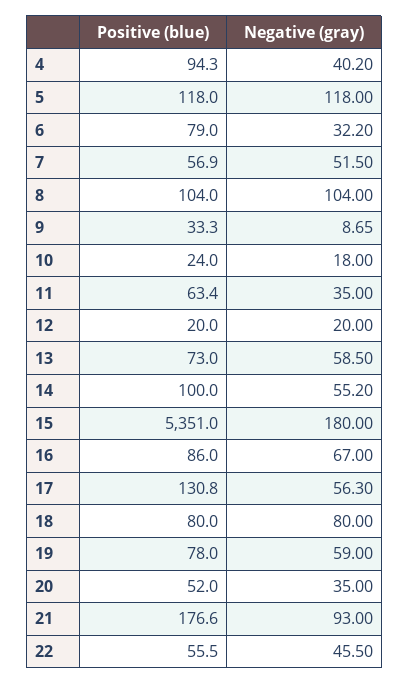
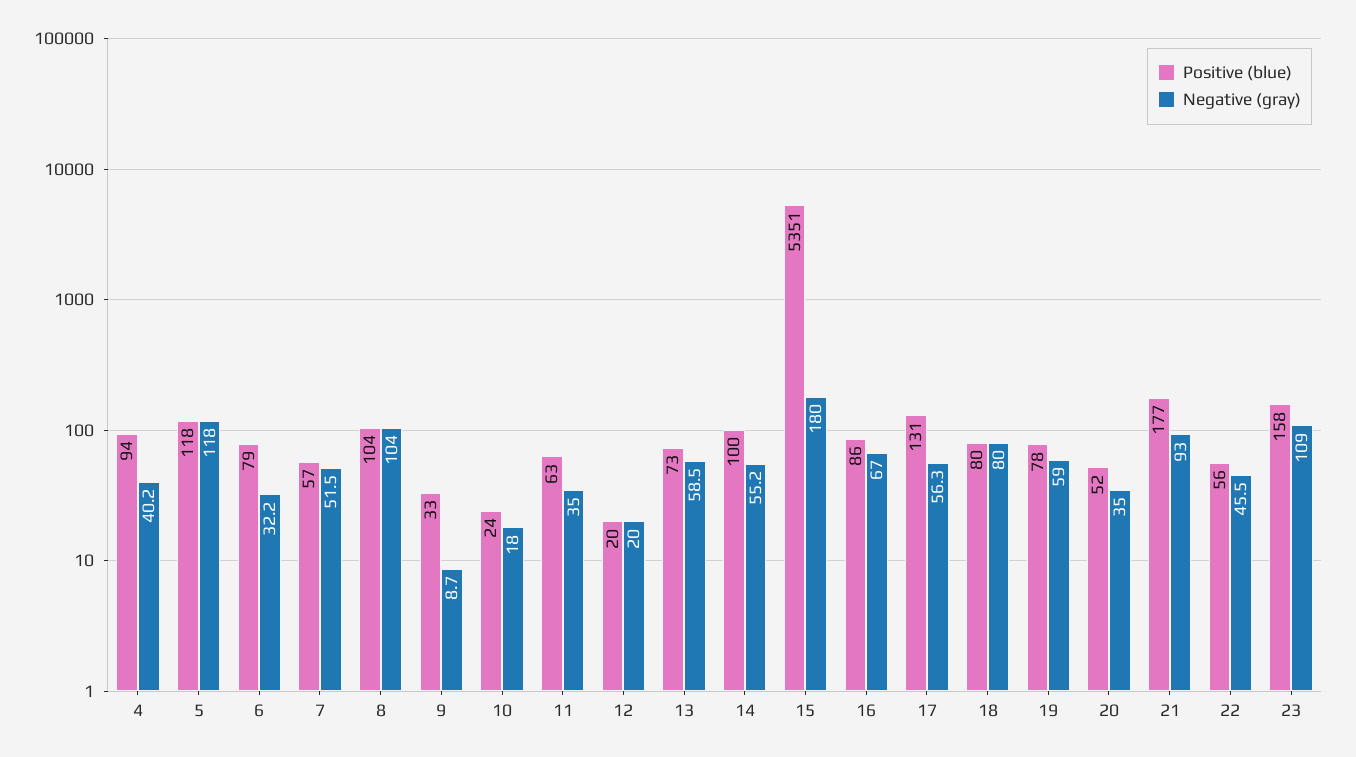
  {
    "Positive (blue)": {
      "4": 94.3,
      "5": 118,
      "6": 79,
      "7": 56.9,
      "8": 104,
      "9": 33.3,
      "10": 24,
      "11": 63.4,
      "12": 20,
      "13": 73,
      "14": 100,
      "15": 5351,
      "16": 86,
      "17": 130.8,
      "18": 80,
      "19": 78,
      "20": 52,
      "21": 176.6,
-     "22": 55.5
+     "22": 55.5,
+     "23": 158
    },
    "Negative (gray)": {
      "4": 40.2,
      "5": 118,
      "6": 32.2,
      "7": 51.5,
      "8": 104,
      "9": 8.65,
      "10": 18,
      "11": 35,
      "12": 20,
      "13": 58.5,
      "14": 55.2,
      "15": 180,
      "16": 67,
      "17": 56.3,
      "18": 80,
      "19": 59,
      "20": 35,
      "21": 93,
-     "22": 45.5
+     "22": 45.5,
+     "23": 109
    }
  }

